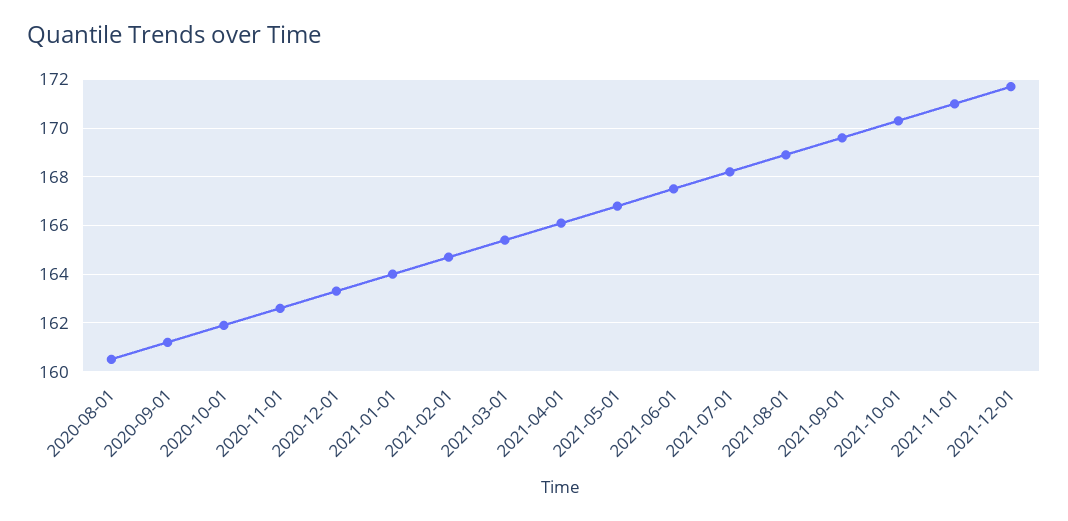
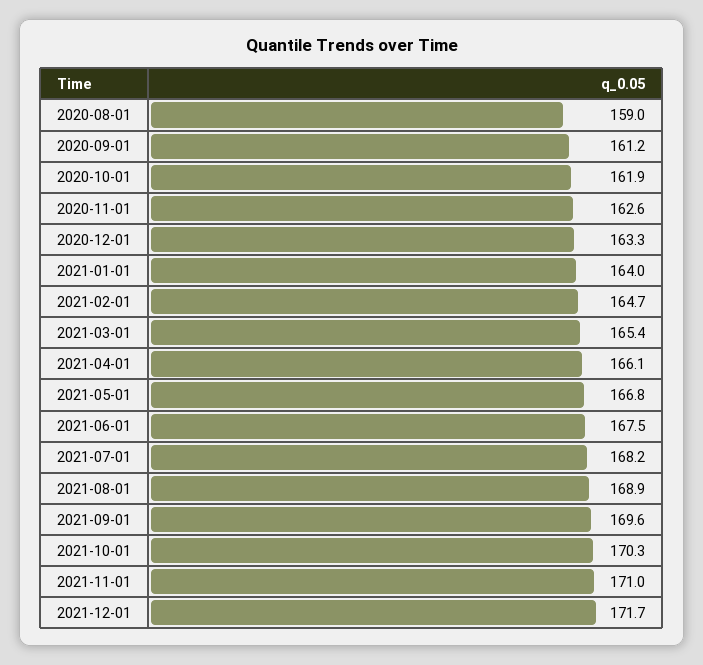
  {
-   "2020-08-01": 160.5,
+   "2020-08-01": 159,
    "2020-09-01": 161.2,
    "2020-10-01": 161.9,
    "2020-11-01": 162.6,
    "2020-12-01": 163.3,
    "2021-01-01": 164,
    "2021-02-01": 164.7,
    "2021-03-01": 165.4,
    "2021-04-01": 166.1,
    "2021-05-01": 166.8,
    "2021-06-01": 167.5,
    "2021-07-01": 168.2,
    "2021-08-01": 168.9,
    "2021-09-01": 169.6,
    "2021-10-01": 170.3,
    "2021-11-01": 171,
    "2021-12-01": 171.7
  }

